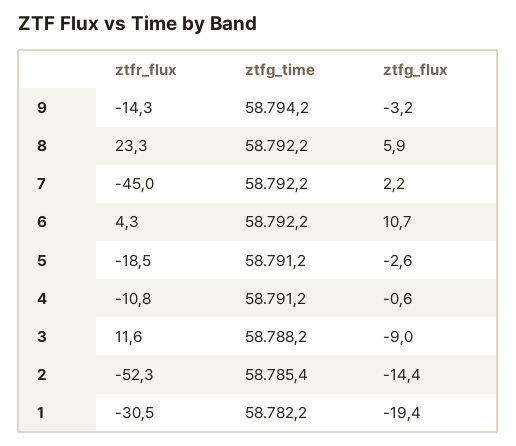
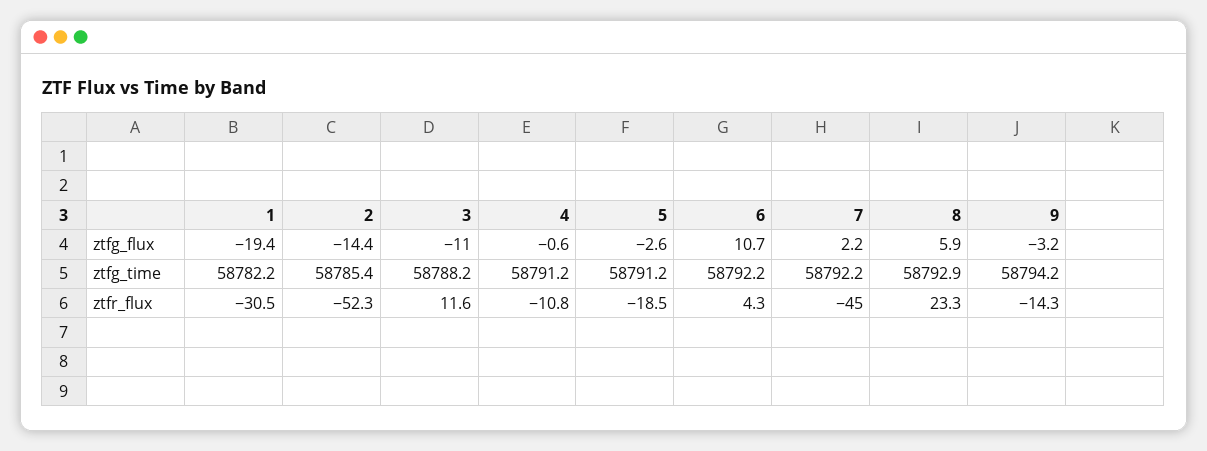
  {
    "ztfr_flux": {
      "9": -14.3,
      "8": 23.3,
      "7": -45,
      "6": 4.3,
      "5": -18.5,
      "4": -10.8,
      "3": 11.6,
      "2": -52.3,
      "1": -30.5
    },
    "ztfg_time": {
      "9": 58794.2,
-     "8": 58792.2,
+     "8": 58792.9,
      "7": 58792.2,
      "6": 58792.2,
      "5": 58791.2,
      "4": 58791.2,
      "3": 58788.2,
      "2": 58785.4,
      "1": 58782.2
    },
    "ztfg_flux": {
      "9": -3.2,
      "8": 5.9,
      "7": 2.2,
      "6": 10.7,
      "5": -2.6,
      "4": -0.6,
-     "3": -9,
+     "3": -11,
      "2": -14.4,
      "1": -19.4
    }
  }

